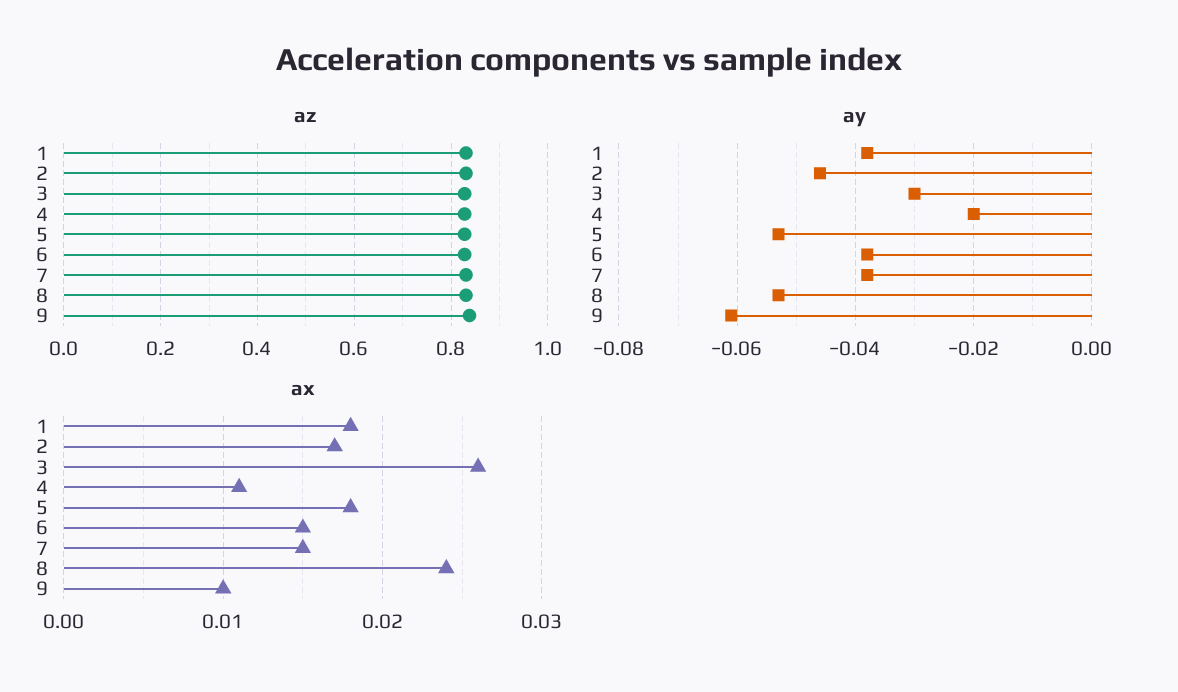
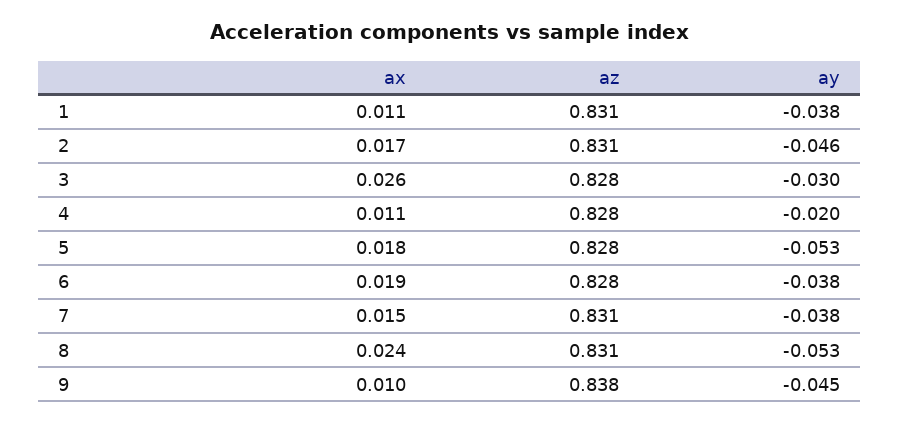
  {
    "az": {
      "1": 0.831,
      "2": 0.831,
      "3": 0.828,
      "4": 0.828,
      "5": 0.828,
      "6": 0.828,
      "7": 0.831,
      "8": 0.831,
      "9": 0.838
    },
    "ay": {
      "1": -0.038,
      "2": -0.046,
      "3": -0.03,
      "4": -0.02,
      "5": -0.053,
      "6": -0.038,
      "7": -0.038,
      "8": -0.053,
-     "9": -0.06
+     "9": -0.045
    },
    "ax": {
-     "1": 0.018,
+     "1": 0.011,
      "2": 0.017,
      "3": 0.026,
      "4": 0.011,
      "5": 0.018,
-     "6": 0.015,
+     "6": 0.019,
      "7": 0.015,
      "8": 0.024,
      "9": 0.01
    }
  }

